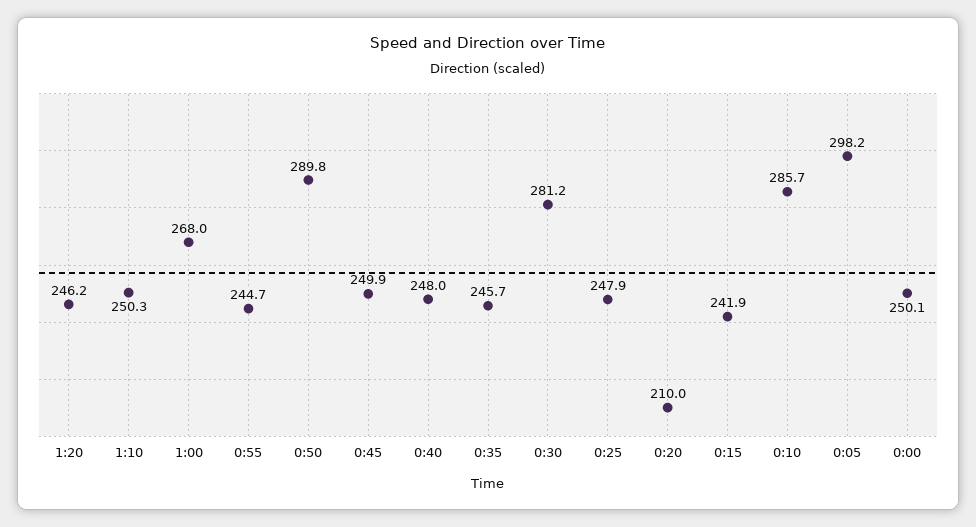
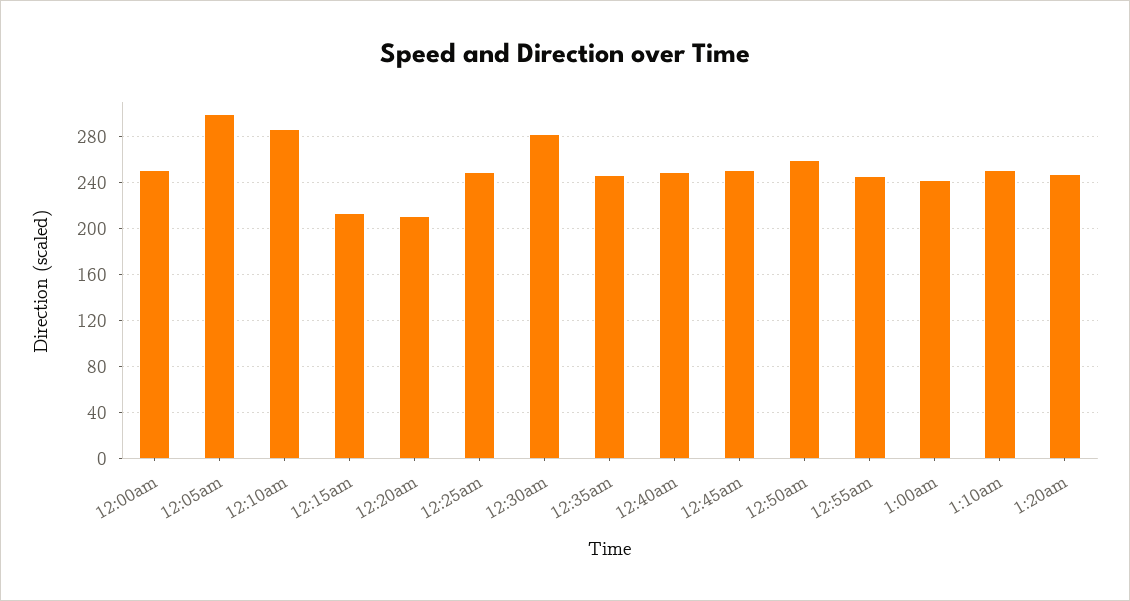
  {
    "1:20": 246.2,
    "1:10": 250.3,
-   "1:00": 268,
+   "1:00": 240,
    "0:55": 244.7,
-   "0:50": 289.8,
+   "0:50": 260,
    "0:45": 249.9,
    "0:40": 248,
    "0:35": 245.7,
    "0:30": 281.2,
    "0:25": 247.9,
    "0:20": 210,
-   "0:15": 241.9,
+   "0:15": 210,
    "0:10": 285.7,
    "0:05": 298.2,
    "0:00": 250.1
  }

